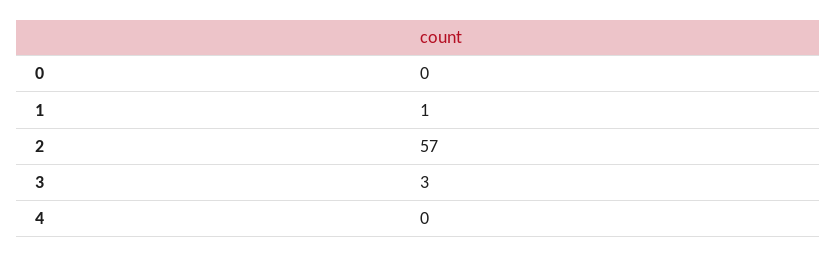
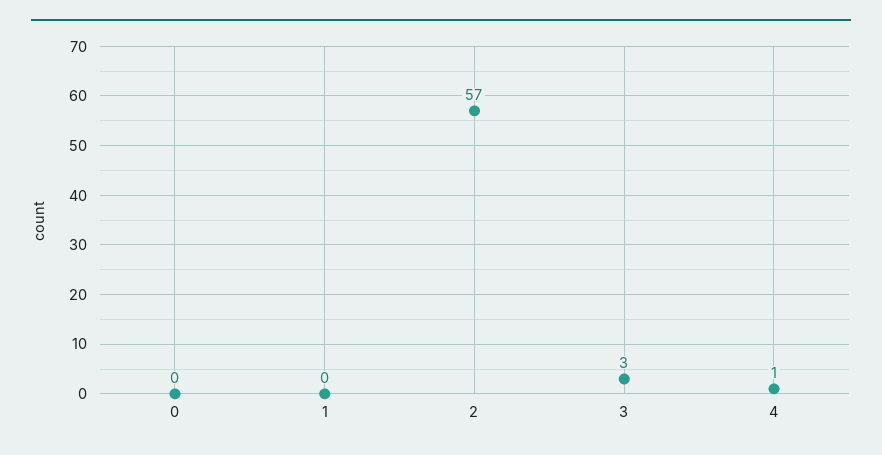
  {
    "0": 0,
-   "1": 1,
+   "1": 0,
    "2": 57,
    "3": 3,
-   "4": 0
+   "4": 1
  }

